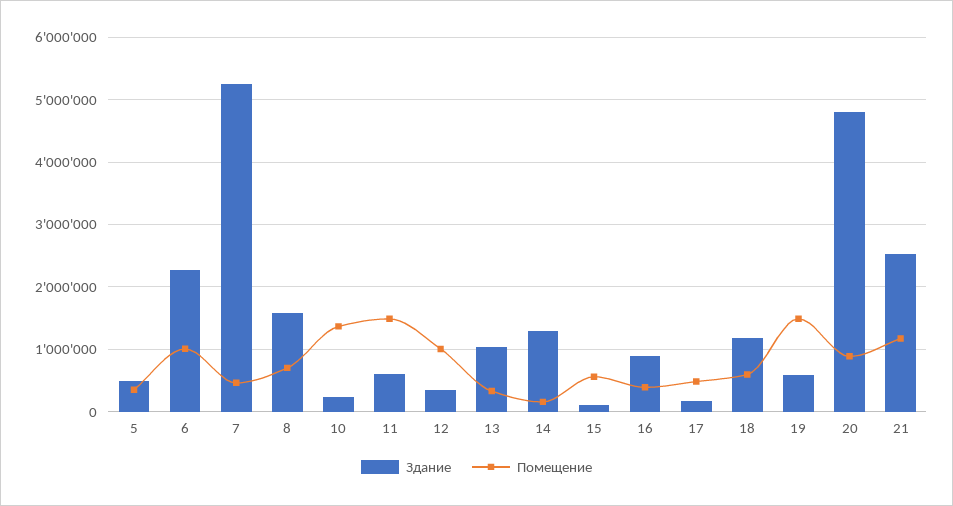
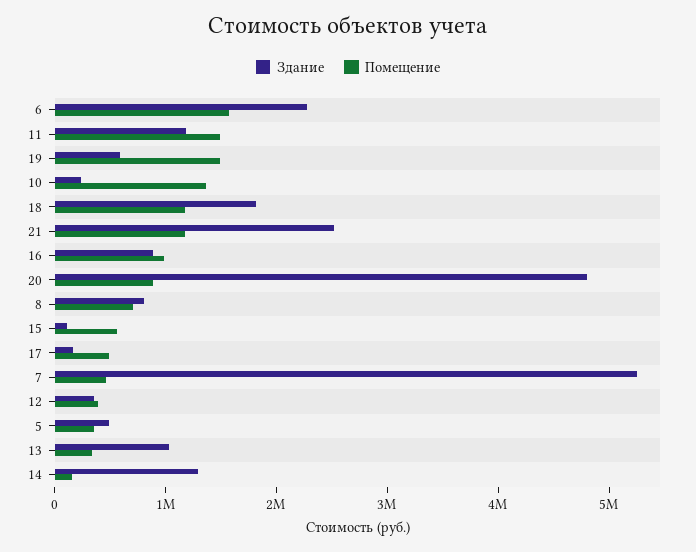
  {
    "Здание": {
      "5": 500000,
      "6": 2300000,
      "7": 5300000,
-     "8": 1600000,
+     "8": 800000,
      "10": 200000,
-     "11": 600000,
+     "11": 1200000,
      "12": 400000,
      "13": 1000000,
      "14": 1300000,
      "15": 100000,
      "16": 900000,
      "17": 200000,
-     "18": 1200000,
+     "18": 1800000,
      "19": 600000,
      "20": 4800000,
      "21": 2500000
    },
    "Помещение": {
      "5": 400000,
-     "6": 1000000,
+     "6": 1600000,
      "7": 500000,
      "8": 700000,
      "10": 1400000,
      "11": 1500000,
-     "12": 1000000,
+     "12": 400000,
      "13": 300000,
      "14": 200000,
      "15": 600000,
-     "16": 400000,
+     "16": 1000000,
      "17": 500000,
-     "18": 600000,
+     "18": 1200000,
      "19": 1500000,
      "20": 900000,
      "21": 1200000
    }
  }

